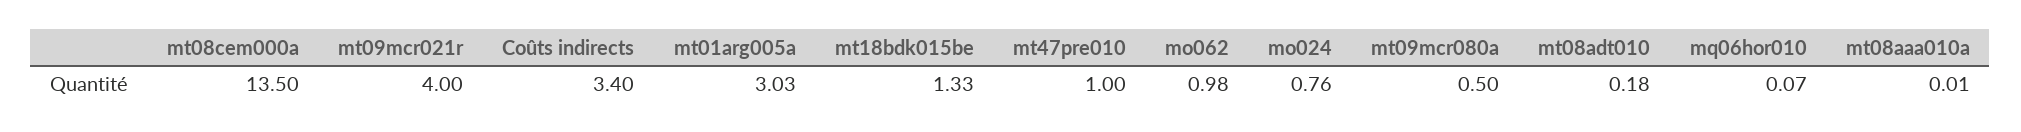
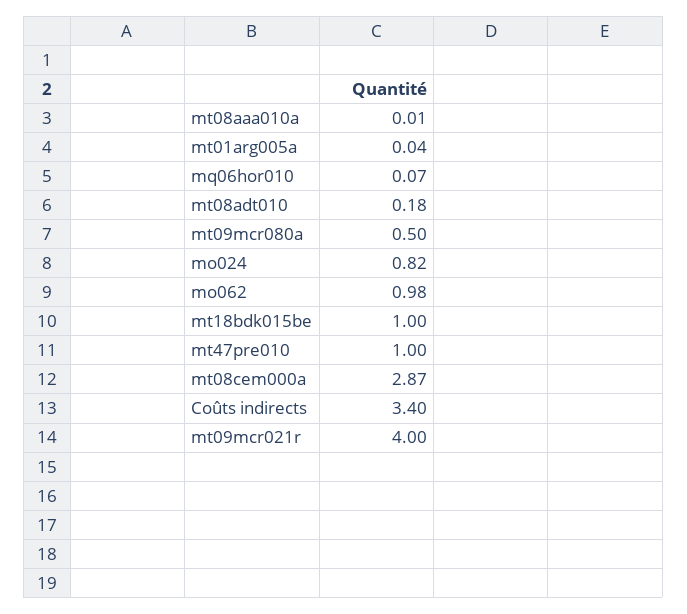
  {
-   "mt08cem000a": 13.5,
+   "mt08cem000a": 2.87,
    "mt09mcr021r": 4,
    "Coûts indirects": 3.4,
-   "mt01arg005a": 3.03,
+   "mt01arg005a": 0.04,
-   "mt18bdk015be": 1.33,
+   "mt18bdk015be": 1,
    "mt47pre010": 1,
    "mo062": 0.98,
-   "mo024": 0.76,
+   "mo024": 0.82,
    "mt09mcr080a": 0.5,
    "mt08adt010": 0.18,
    "mq06hor010": 0.07,
    "mt08aaa010a": 0.01
  }

